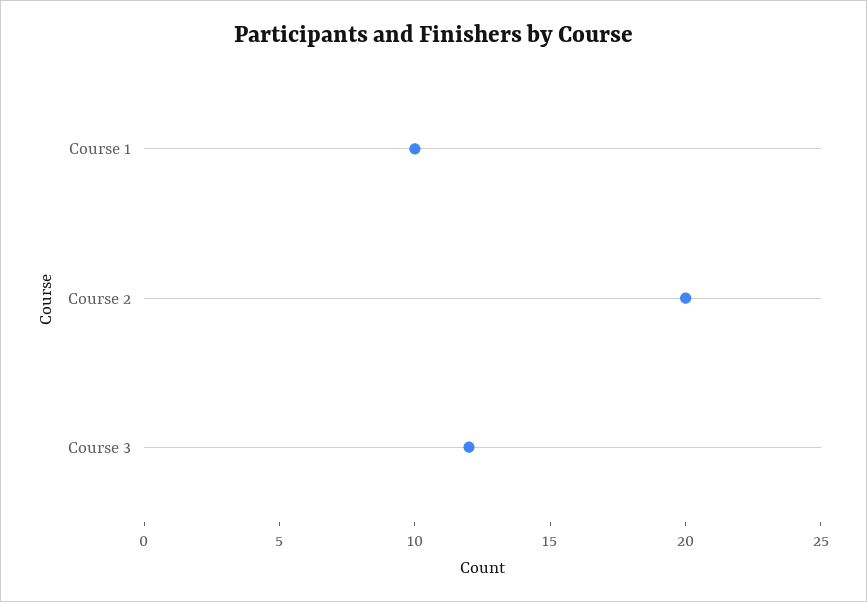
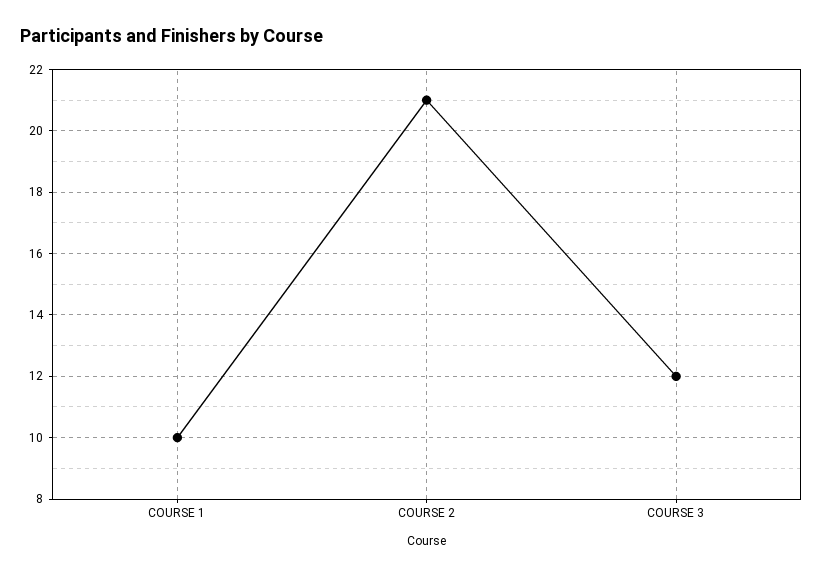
  {
    "Course 1": 10,
-   "Course 2": 20,
+   "Course 2": 21,
    "Course 3": 12
  }

